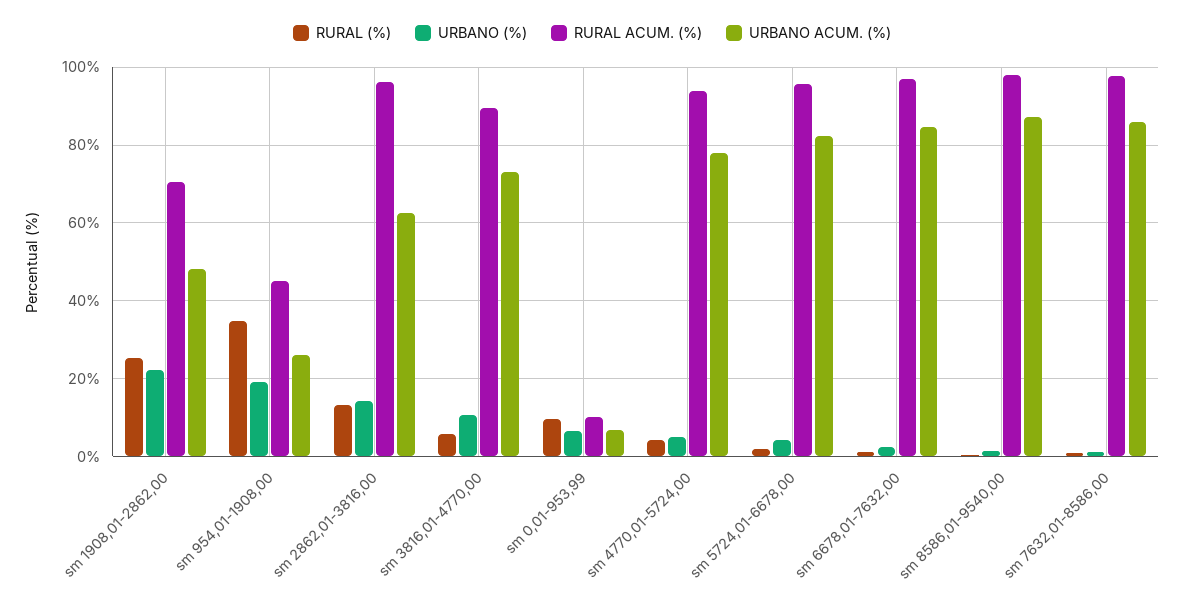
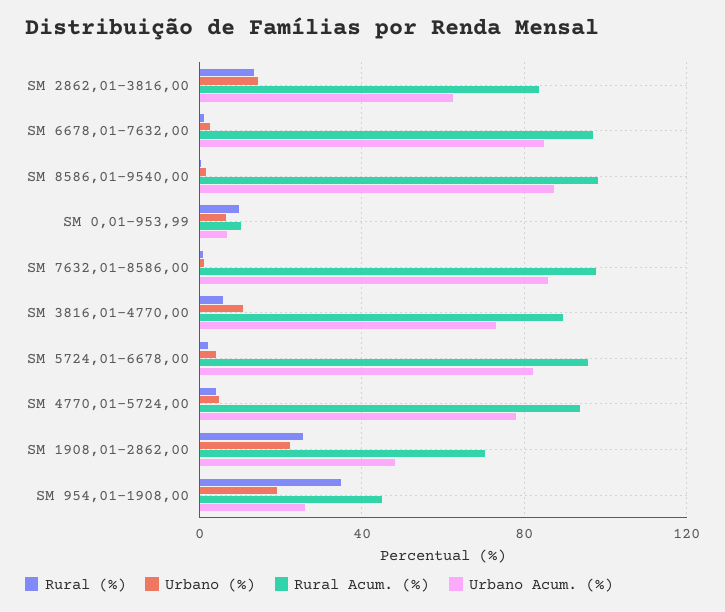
  {
    "RURAL (%)": {
      "sm 1908,01-2862,00": 26,
      "sm 954,01-1908,00": 34,
      "sm 2862,01-3816,00": 14,
      "sm 3816,01-4770,00": 6,
      "sm 0,01-953,99": 10,
      "sm 4770,01-5724,00": 4,
      "sm 5724,01-6678,00": 2,
      "sm 6678,01-7632,00": 2,
      "sm 8586,01-9540,00": 0,
      "sm 7632,01-8586,00": 0
    },
    "URBANO (%)": {
      "sm 1908,01-2862,00": 22,
      "sm 954,01-1908,00": 20,
      "sm 2862,01-3816,00": 14,
      "sm 3816,01-4770,00": 10,
      "sm 0,01-953,99": 6,
      "sm 4770,01-5724,00": 4,
      "sm 5724,01-6678,00": 4,
      "sm 6678,01-7632,00": 2,
      "sm 8586,01-9540,00": 2,
      "sm 7632,01-8586,00": 2
    },
    "RURAL ACUM. (%)": {
      "sm 1908,01-2862,00": 70,
      "sm 954,01-1908,00": 46,
-     "sm 2862,01-3816,00": 96,
+     "sm 2862,01-3816,00": 85,
      "sm 3816,01-4770,00": 90,
      "sm 0,01-953,99": 10,
      "sm 4770,01-5724,00": 94,
      "sm 5724,01-6678,00": 96,
      "sm 6678,01-7632,00": 96,
      "sm 8586,01-9540,00": 98,
      "sm 7632,01-8586,00": 98
    },
    "URBANO ACUM. (%)": {
      "sm 1908,01-2862,00": 48,
      "sm 954,01-1908,00": 26,
      "sm 2862,01-3816,00": 62,
      "sm 3816,01-4770,00": 74,
      "sm 0,01-953,99": 6,
      "sm 4770,01-5724,00": 78,
      "sm 5724,01-6678,00": 82,
      "sm 6678,01-7632,00": 84,
      "sm 8586,01-9540,00": 88,
      "sm 7632,01-8586,00": 86
    }
  }

